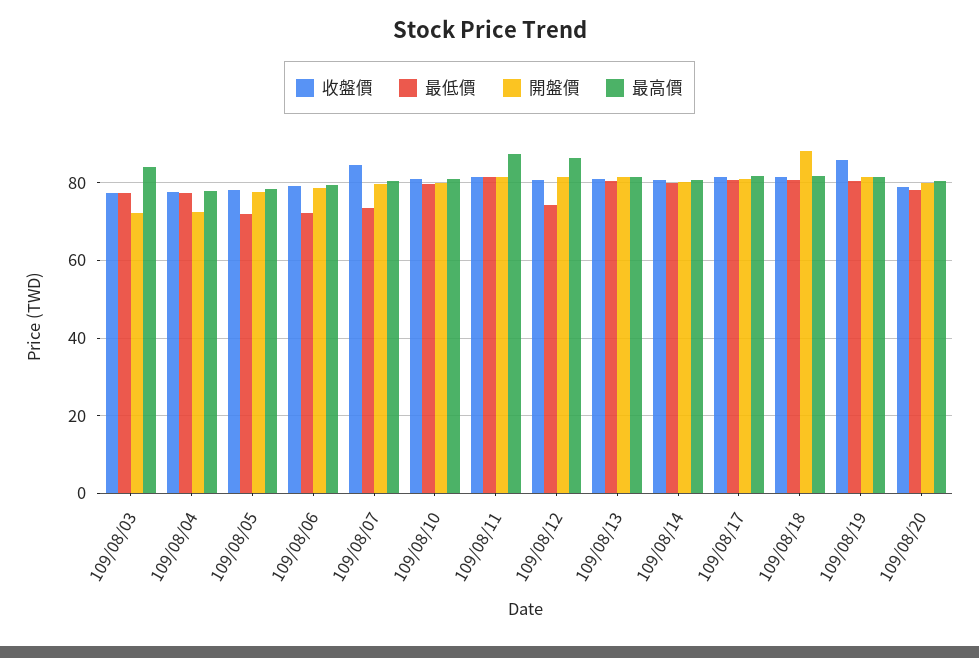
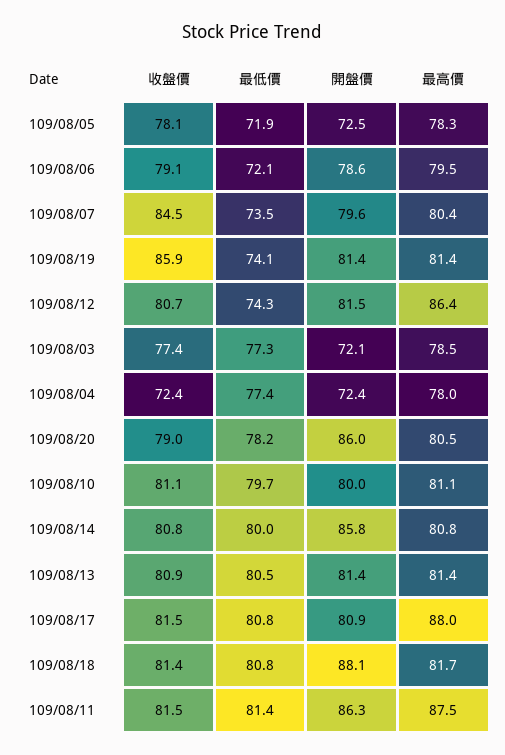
  {
    "收盤價": {
      "109/08/03": 77.4,
-     "109/08/04": 78,
+     "109/08/04": 72.4,
      "109/08/05": 78.1,
      "109/08/06": 79.1,
      "109/08/07": 84.5,
      "109/08/10": 81.1,
      "109/08/11": 81.5,
      "109/08/12": 80.7,
      "109/08/13": 80.9,
      "109/08/14": 80.8,
      "109/08/17": 81.5,
      "109/08/18": 81.4,
      "109/08/19": 85.9,
      "109/08/20": 79
    },
    "最低價": {
      "109/08/03": 77.3,
      "109/08/04": 77.4,
      "109/08/05": 71.9,
      "109/08/06": 72.1,
      "109/08/07": 73.5,
      "109/08/10": 79.7,
      "109/08/11": 81.4,
      "109/08/12": 74.3,
      "109/08/13": 80.5,
      "109/08/14": 80,
      "109/08/17": 80.8,
      "109/08/18": 80.8,
-     "109/08/19": 80,
+     "109/08/19": 74.1,
      "109/08/20": 78.2
    },
    "開盤價": {
      "109/08/03": 72.1,
      "109/08/04": 72.4,
-     "109/08/05": 78,
+     "109/08/05": 72.5,
      "109/08/06": 78.6,
      "109/08/07": 79.6,
      "109/08/10": 80,
-     "109/08/11": 82,
+     "109/08/11": 86.3,
      "109/08/12": 81.5,
      "109/08/13": 81.4,
-     "109/08/14": 80,
+     "109/08/14": 85.8,
      "109/08/17": 80.9,
      "109/08/18": 88.1,
      "109/08/19": 81.4,
-     "109/08/20": 80
+     "109/08/20": 86
    },
    "最高價": {
-     "109/08/03": 84,
+     "109/08/03": 78.5,
      "109/08/04": 78,
      "109/08/05": 78.3,
      "109/08/06": 79.5,
      "109/08/07": 80.4,
      "109/08/10": 81.1,
      "109/08/11": 87.5,
      "109/08/12": 86.4,
      "109/08/13": 81.4,
      "109/08/14": 80.8,
-     "109/08/17": 82,
+     "109/08/17": 88,
      "109/08/18": 81.7,
      "109/08/19": 81.4,
      "109/08/20": 80.5
    }
  }

